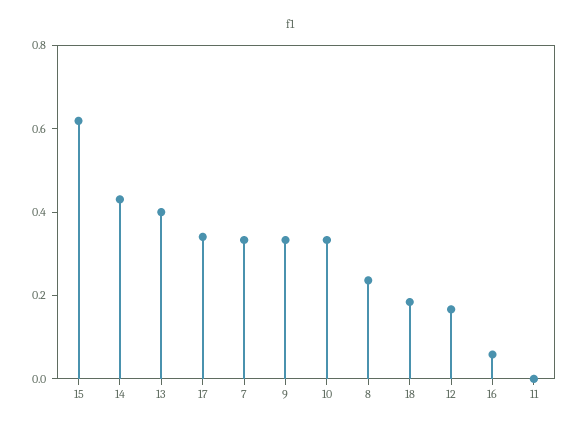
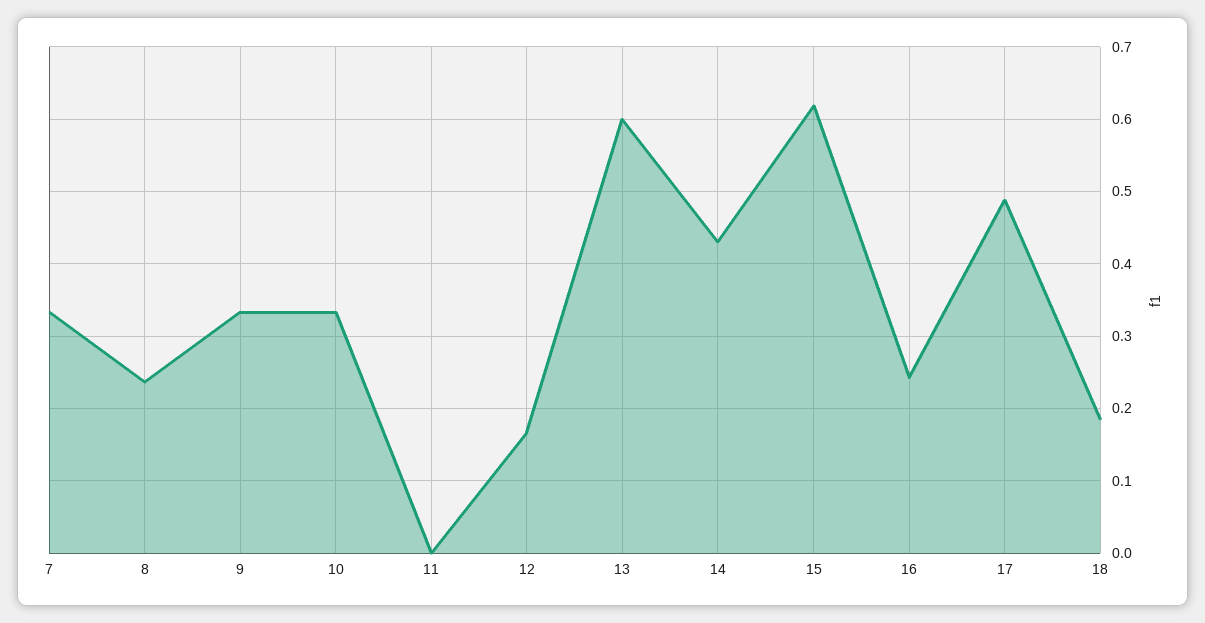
  {
    "15": 0.62,
    "14": 0.43,
-   "13": 0.4,
+   "13": 0.6,
-   "17": 0.35,
+   "17": 0.49,
    "7": 0.33,
    "9": 0.33,
    "10": 0.33,
    "8": 0.24,
    "18": 0.18,
    "12": 0.17,
-   "16": 0.05,
+   "16": 0.24,
    "11": 0
  }

